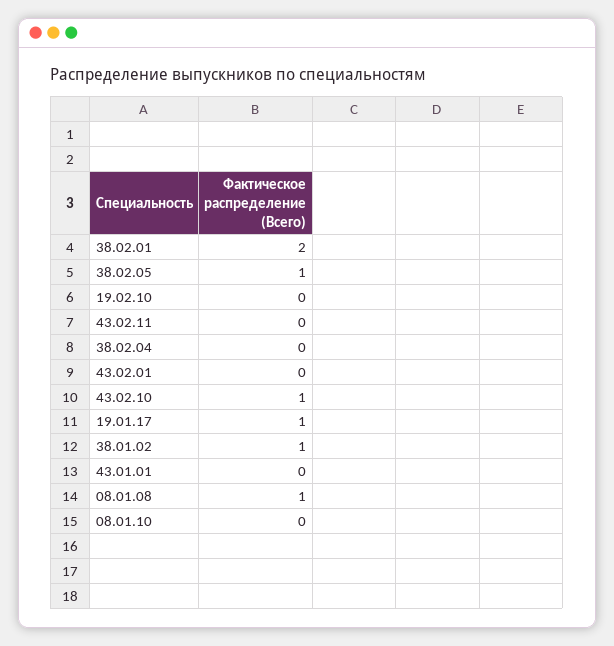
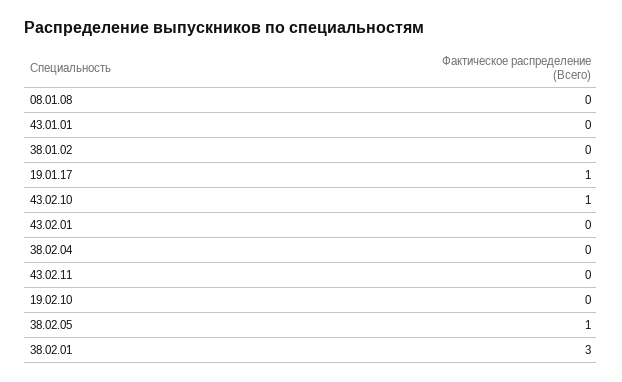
  {
-   "38.02.01": 2,
+   "38.02.01": 3,
    "38.02.05": 1,
    "19.02.10": 0,
    "43.02.11": 0,
    "38.02.04": 0,
    "43.02.01": 0,
    "43.02.10": 1,
    "19.01.17": 1,
-   "38.01.02": 1,
+   "38.01.02": 0,
    "43.01.01": 0,
-   "08.01.08": 1,
+   "08.01.08": 0
-   "08.01.10": 0
  }

